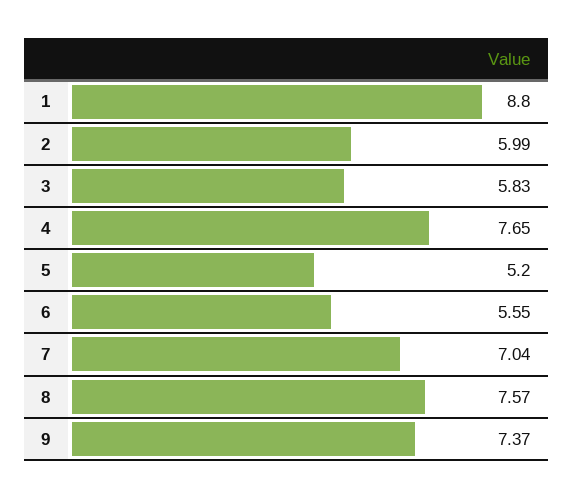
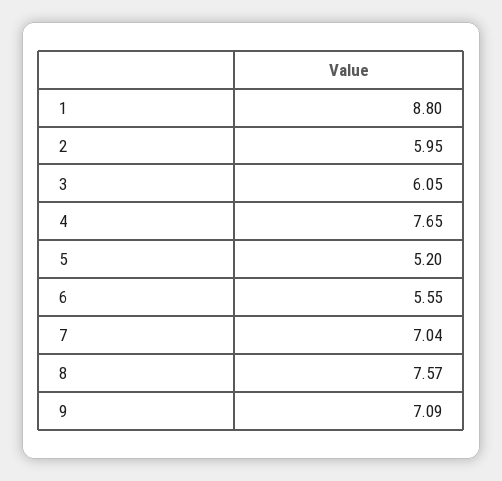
  {
    "1": 8.8,
-   "2": 5.99,
+   "2": 5.95,
-   "3": 5.83,
+   "3": 6.05,
    "4": 7.65,
    "5": 5.2,
    "6": 5.55,
    "7": 7.04,
    "8": 7.57,
-   "9": 7.37
+   "9": 7.09
  }

